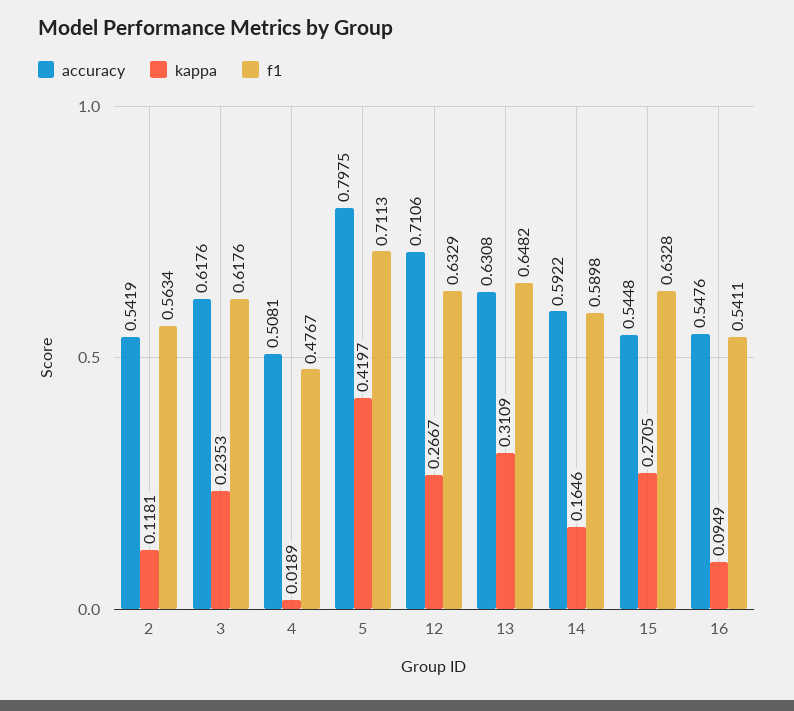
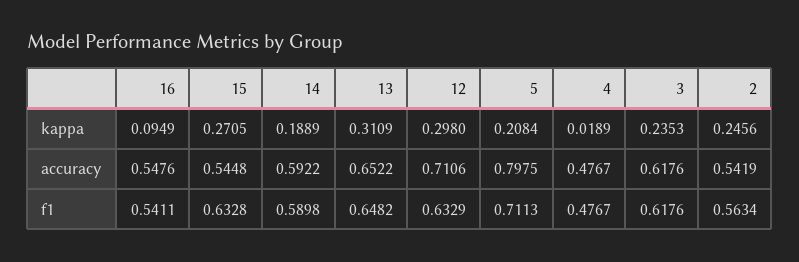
  {
    "accuracy": {
      "2": 0.5419,
      "3": 0.6176,
-     "4": 0.5081,
+     "4": 0.4767,
      "5": 0.7975,
      "12": 0.7106,
-     "13": 0.6308,
+     "13": 0.6522,
      "14": 0.5922,
      "15": 0.5448,
      "16": 0.5476
    },
    "kappa": {
-     "2": 0.1181,
+     "2": 0.2456,
      "3": 0.2353,
      "4": 0.0189,
-     "5": 0.4197,
+     "5": 0.2084,
-     "12": 0.2667,
+     "12": 0.298,
      "13": 0.3109,
-     "14": 0.1646,
+     "14": 0.1889,
      "15": 0.2705,
      "16": 0.0949
    },
    "f1": {
      "2": 0.5634,
      "3": 0.6176,
      "4": 0.4767,
      "5": 0.7113,
      "12": 0.6329,
      "13": 0.6482,
      "14": 0.5898,
      "15": 0.6328,
      "16": 0.5411
    }
  }

